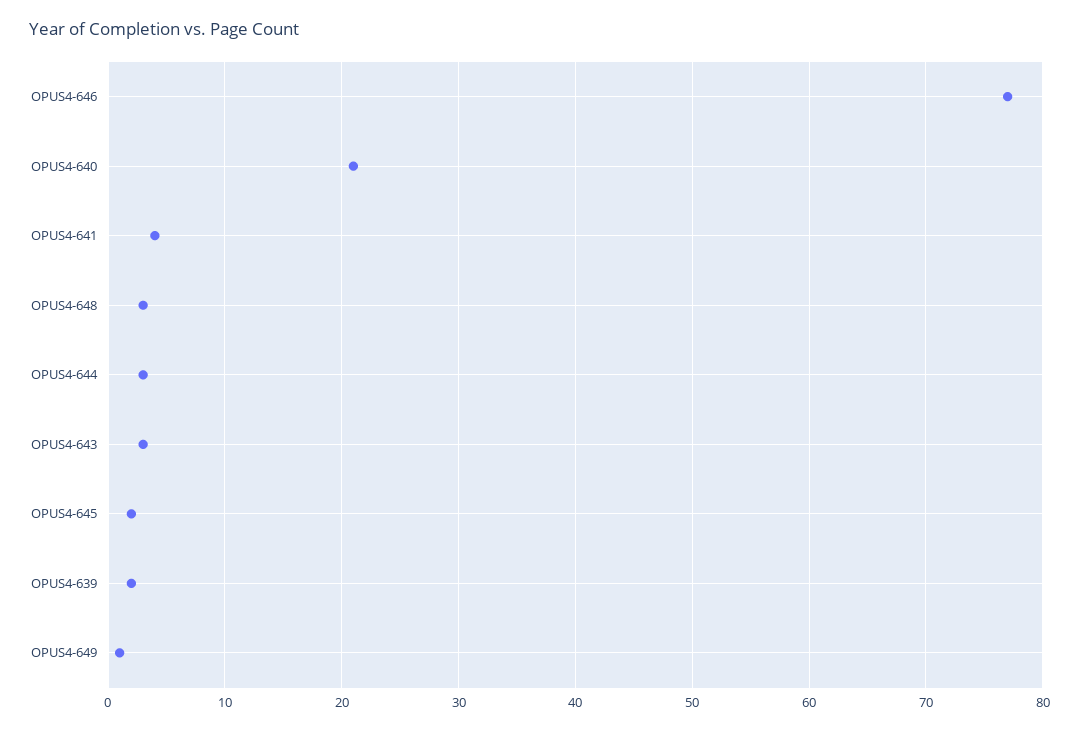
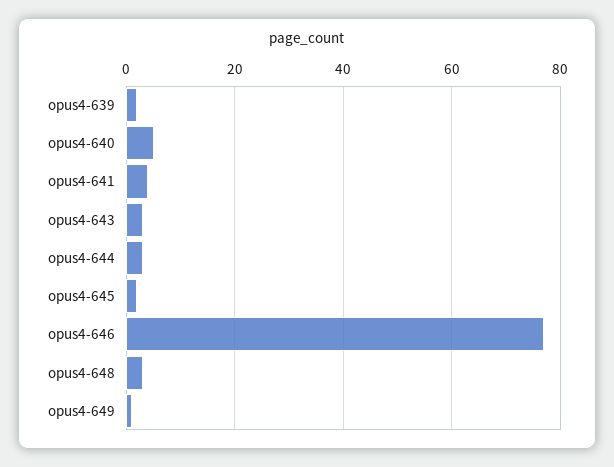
  {
    "OPUS4-646": 77,
-   "OPUS4-640": 21,
+   "OPUS4-640": 5,
    "OPUS4-641": 4,
    "OPUS4-648": 3,
    "OPUS4-644": 3,
    "OPUS4-643": 3,
    "OPUS4-645": 2,
    "OPUS4-639": 2,
    "OPUS4-649": 1
  }

